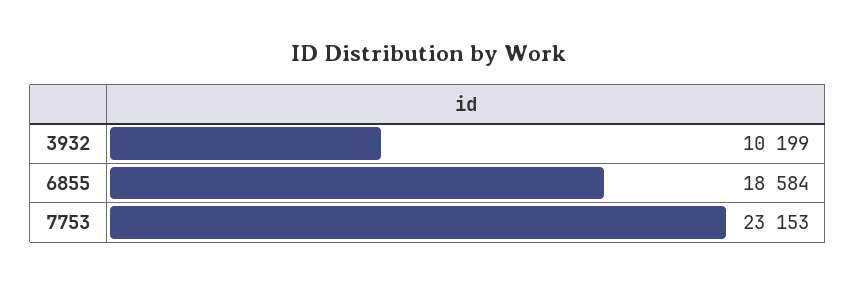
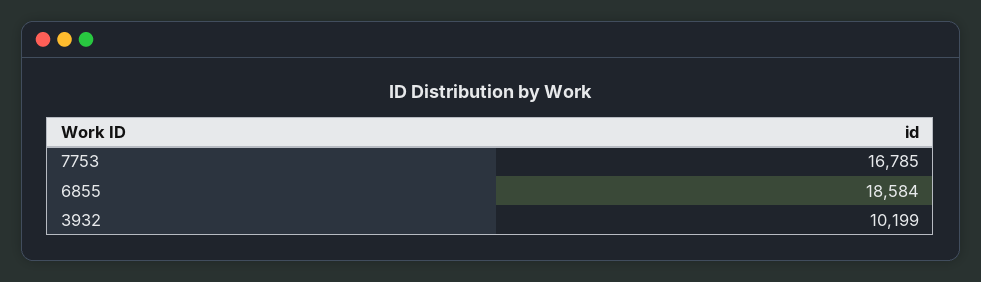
  {
    "3932": 10199,
    "6855": 18584,
-   "7753": 23153
+   "7753": 16785
  }

